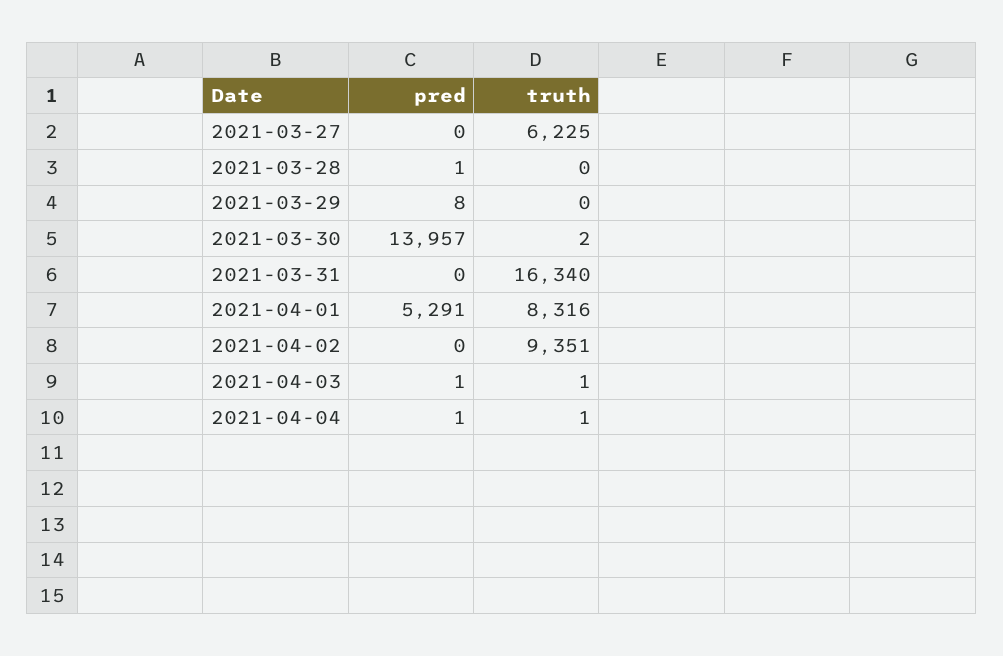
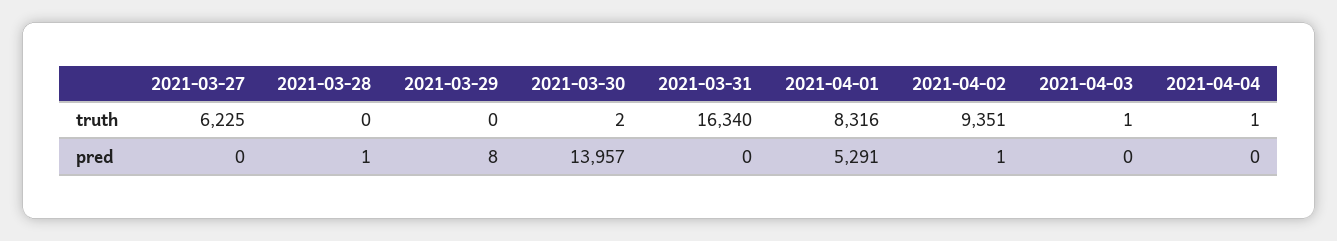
  {
    "pred": {
      "2021-03-27": 0,
      "2021-03-28": 1,
      "2021-03-29": 8,
      "2021-03-30": 13957,
      "2021-03-31": 0,
      "2021-04-01": 5291,
-     "2021-04-02": 0,
+     "2021-04-02": 1,
-     "2021-04-03": 1,
+     "2021-04-03": 0,
-     "2021-04-04": 1
+     "2021-04-04": 0
    },
    "truth": {
      "2021-03-27": 6225,
      "2021-03-28": 0,
      "2021-03-29": 0,
      "2021-03-30": 2,
      "2021-03-31": 16340,
      "2021-04-01": 8316,
      "2021-04-02": 9351,
      "2021-04-03": 1,
      "2021-04-04": 1
    }
  }

